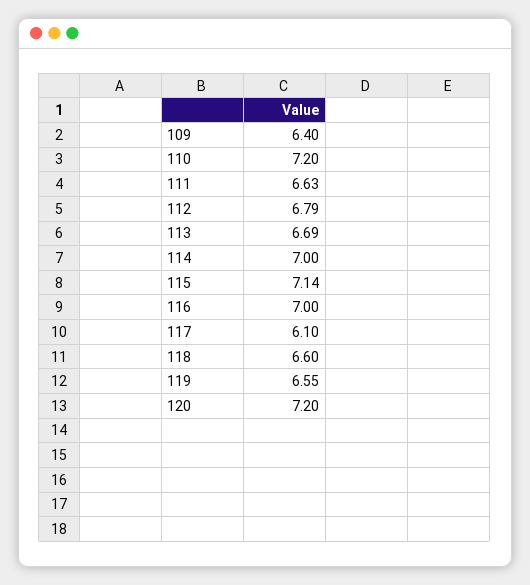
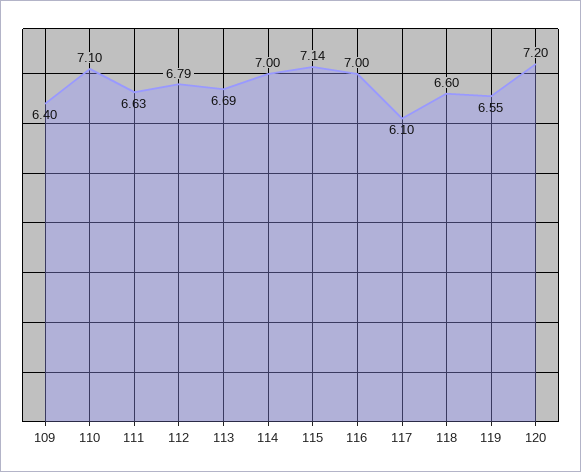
  {
    "109": 6.4,
-   "110": 7.2,
+   "110": 7.1,
    "111": 6.63,
    "112": 6.79,
    "113": 6.69,
    "114": 7,
    "115": 7.14,
    "116": 7,
    "117": 6.1,
    "118": 6.6,
    "119": 6.55,
    "120": 7.2
  }

